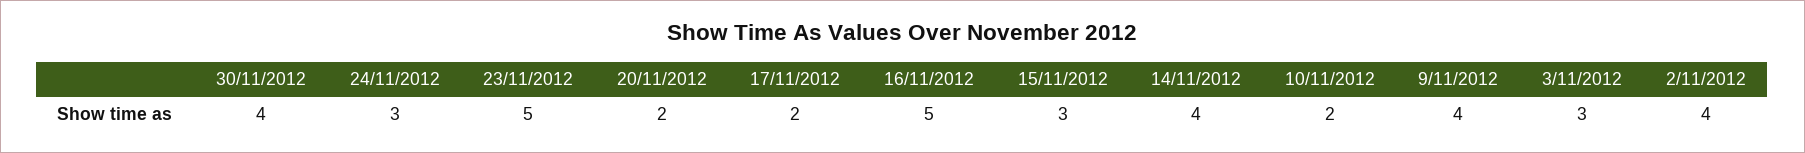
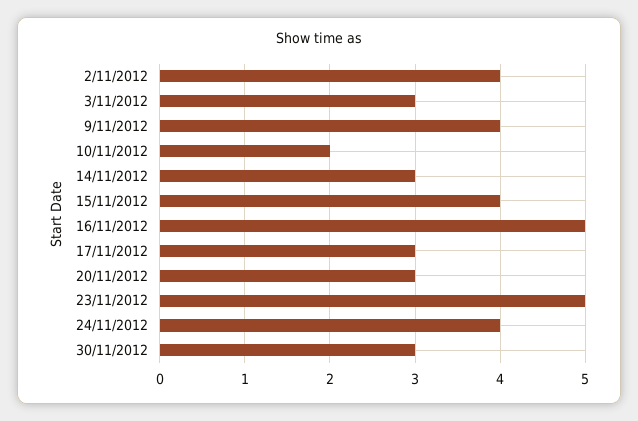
  {
-   "30/11/2012": 4,
+   "30/11/2012": 3,
-   "24/11/2012": 3,
+   "24/11/2012": 4,
    "23/11/2012": 5,
-   "20/11/2012": 2,
+   "20/11/2012": 3,
-   "17/11/2012": 2,
+   "17/11/2012": 3,
    "16/11/2012": 5,
-   "15/11/2012": 3,
+   "15/11/2012": 4,
-   "14/11/2012": 4,
+   "14/11/2012": 3,
    "10/11/2012": 2,
    "9/11/2012": 4,
    "3/11/2012": 3,
    "2/11/2012": 4
  }

